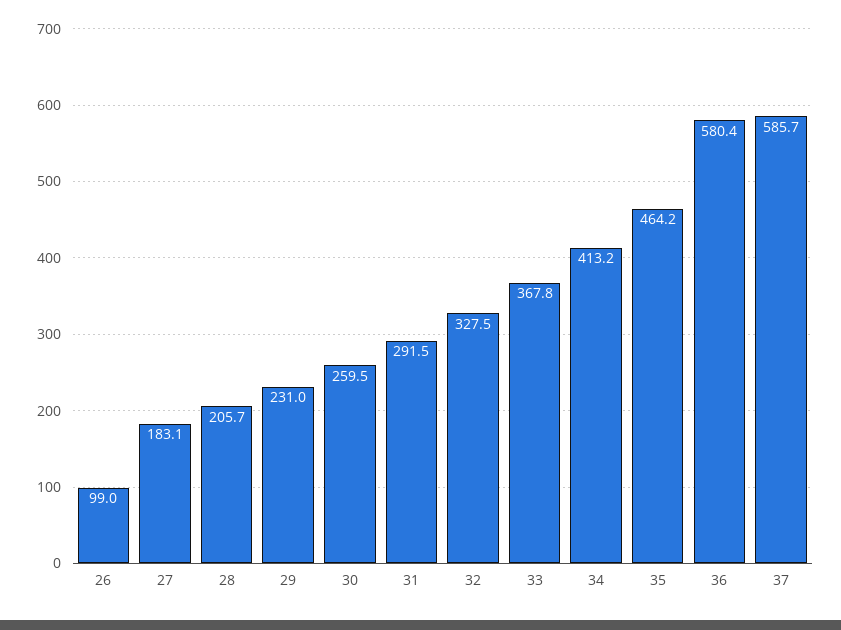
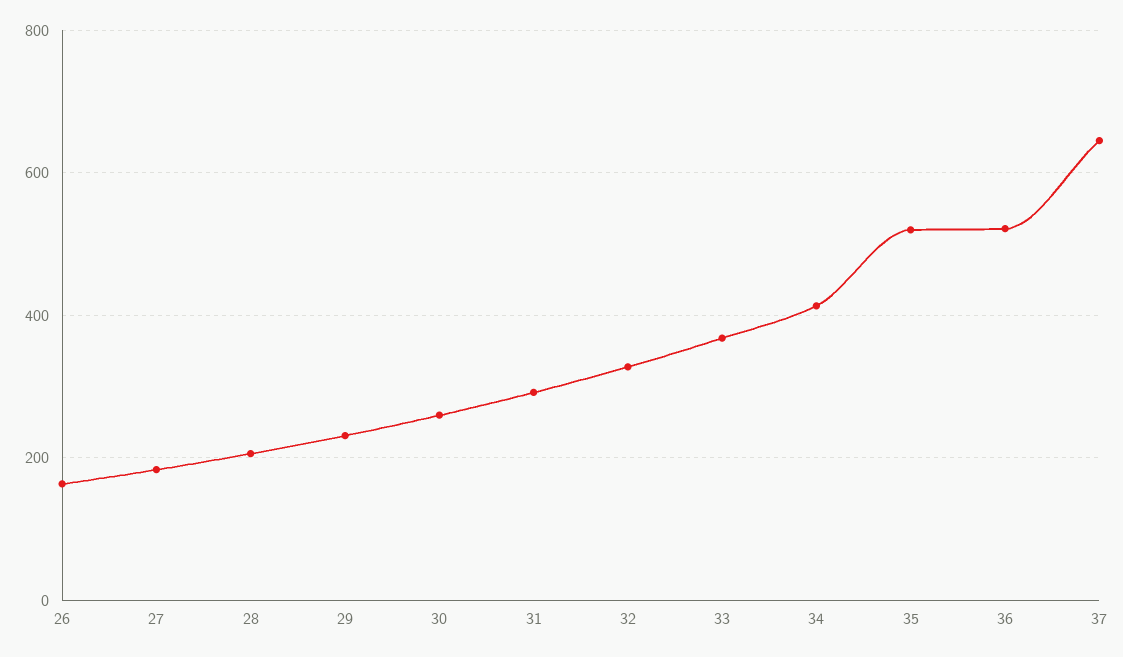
  {
-   "26": 99,
+   "26": 160,
    "27": 183.1,
    "28": 205.7,
    "29": 231,
    "30": 259.5,
    "31": 291.5,
    "32": 327.5,
    "33": 367.8,
    "34": 413.2,
-   "35": 464.2,
+   "35": 520,
-   "36": 580.4,
+   "36": 520,
-   "37": 585.7
+   "37": 640
  }

